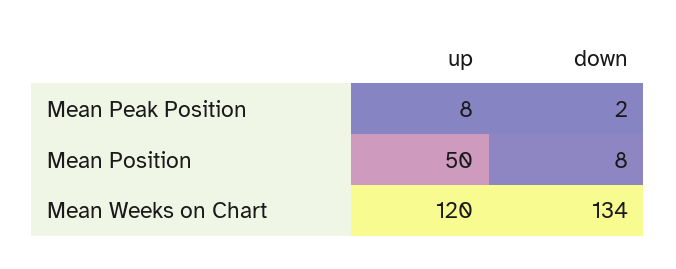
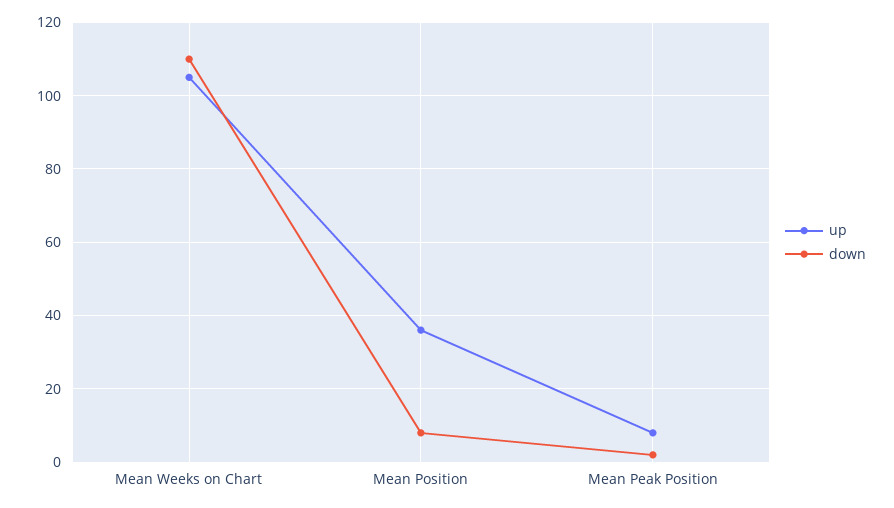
  {
    "up": {
      "Mean Peak Position": 8,
-     "Mean Position": 50,
+     "Mean Position": 35,
-     "Mean Weeks on Chart": 120
+     "Mean Weeks on Chart": 105
    },
    "down": {
      "Mean Peak Position": 2,
      "Mean Position": 8,
-     "Mean Weeks on Chart": 134
+     "Mean Weeks on Chart": 110
    }
  }

